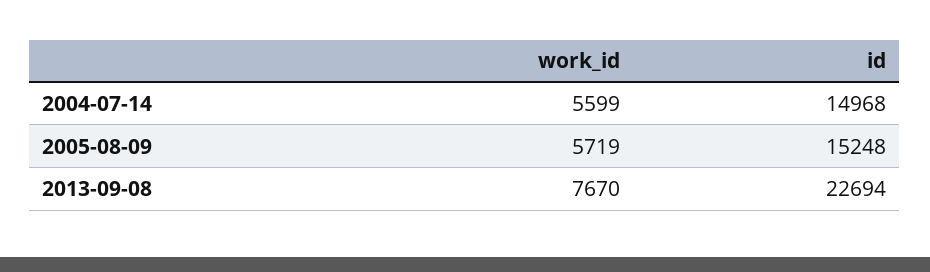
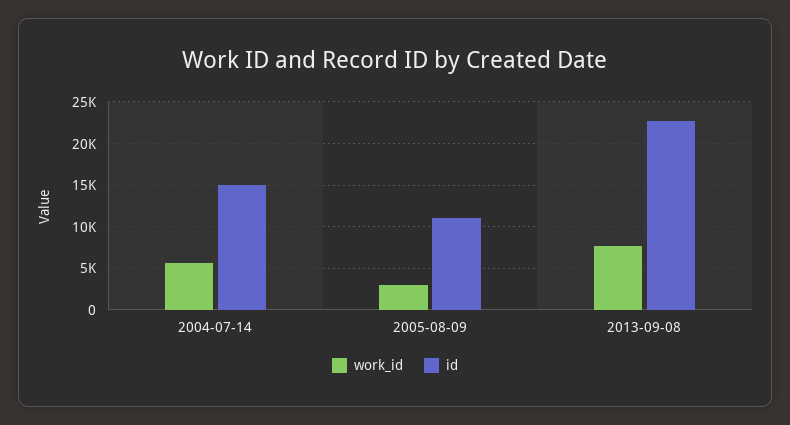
  {
    "work_id": {
      "2004-07-14": 5599,
-     "2005-08-09": 5719,
+     "2005-08-09": 3000,
      "2013-09-08": 7670
    },
    "id": {
      "2004-07-14": 14968,
-     "2005-08-09": 15248,
+     "2005-08-09": 11000,
      "2013-09-08": 22694
    }
  }

